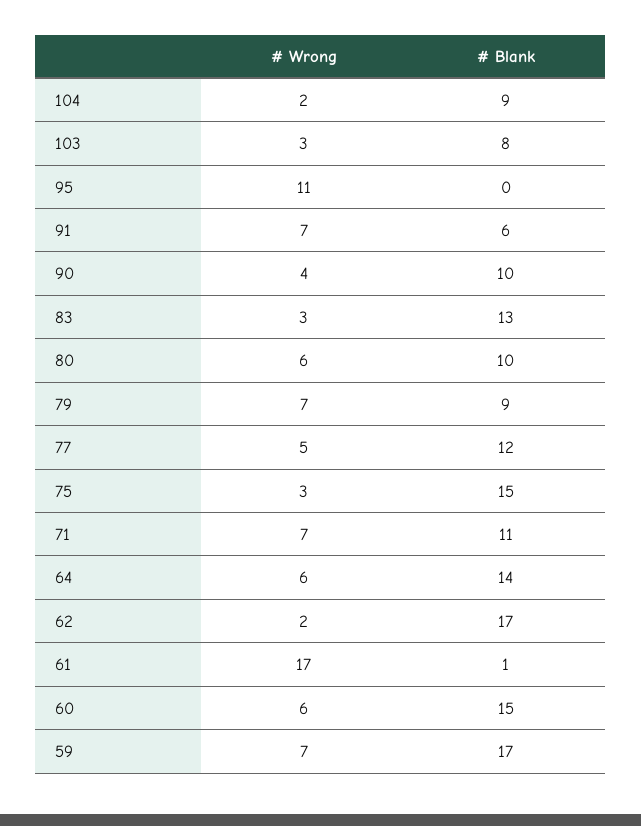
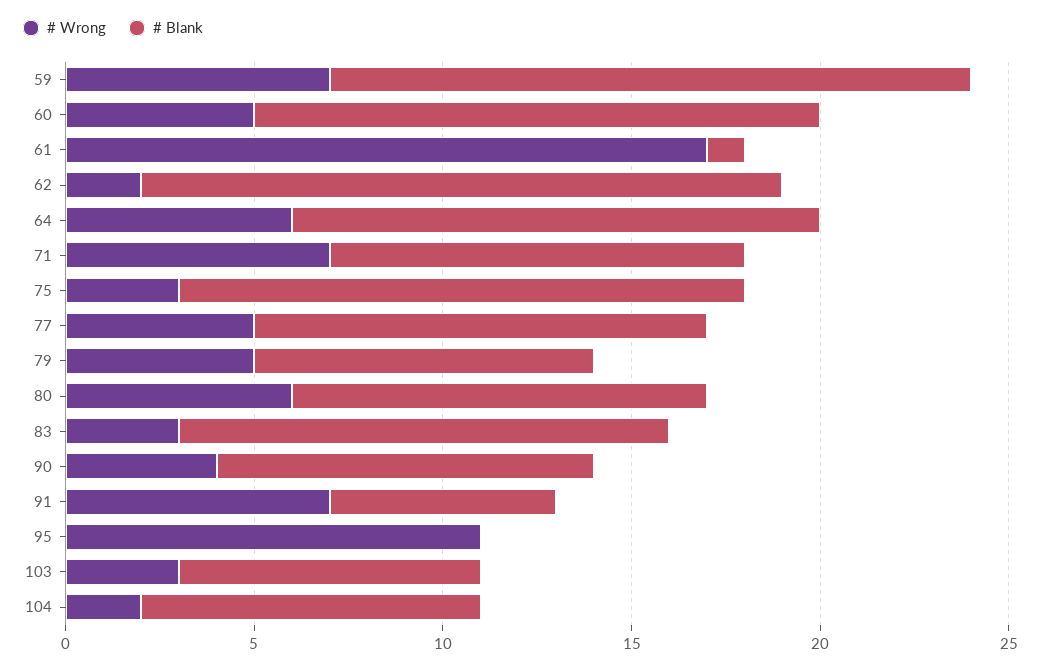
  {
    "# Wrong": {
      "104": 2,
      "103": 3,
      "95": 11,
      "91": 7,
      "90": 4,
      "83": 3,
      "80": 6,
-     "79": 7,
+     "79": 5,
      "77": 5,
      "75": 3,
      "71": 7,
      "64": 6,
      "62": 2,
      "61": 17,
-     "60": 6,
+     "60": 5,
      "59": 7
    },
    "# Blank": {
      "104": 9,
      "103": 8,
      "95": 0,
      "91": 6,
      "90": 10,
      "83": 13,
-     "80": 10,
+     "80": 11,
      "79": 9,
      "77": 12,
      "75": 15,
      "71": 11,
      "64": 14,
      "62": 17,
      "61": 1,
      "60": 15,
      "59": 17
    }
  }

